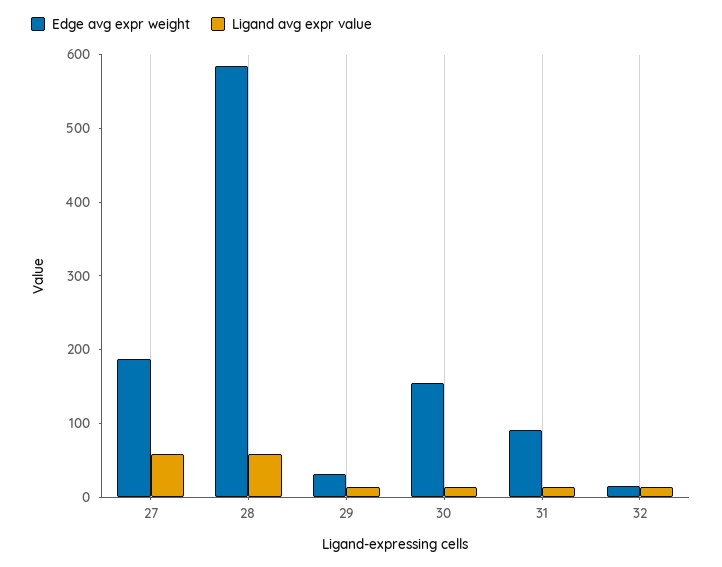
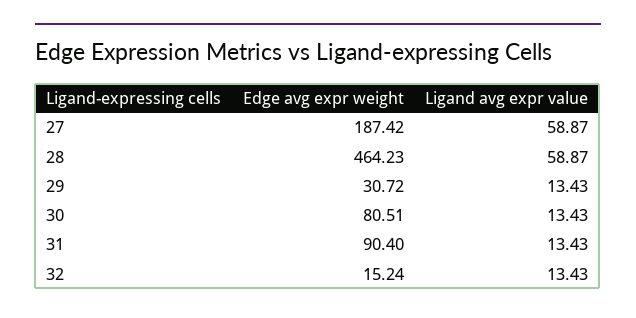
  {
    "Edge avg expr weight": {
      "27": 187.42,
-     "28": 580,
+     "28": 464.23,
      "29": 30.72,
-     "30": 160,
+     "30": 80.51,
      "31": 90.4,
      "32": 15.24
    },
    "Ligand avg expr value": {
      "27": 58.87,
      "28": 58.87,
      "29": 13.43,
      "30": 13.43,
      "31": 13.43,
      "32": 13.43
    }
  }

